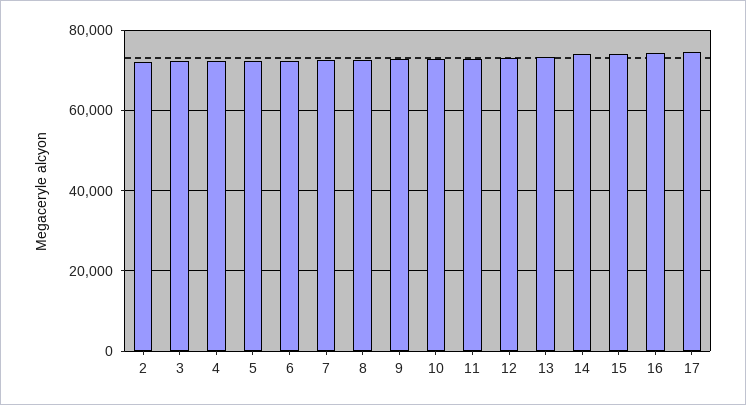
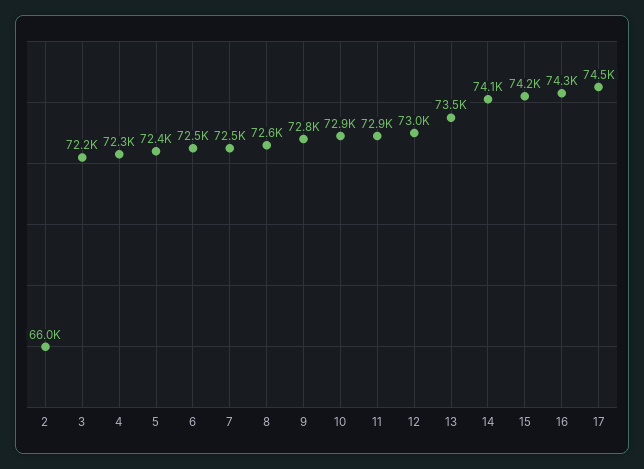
  {
-   "2": 72000,
+   "2": 66000,
    "3": 72200,
    "4": 72300,
    "5": 72400,
    "6": 72500,
    "7": 72500,
    "8": 72600,
    "9": 72800,
    "10": 72900,
    "11": 72900,
    "12": 73000,
    "13": 73500,
    "14": 74100,
    "15": 74200,
    "16": 74300,
    "17": 74500
  }

